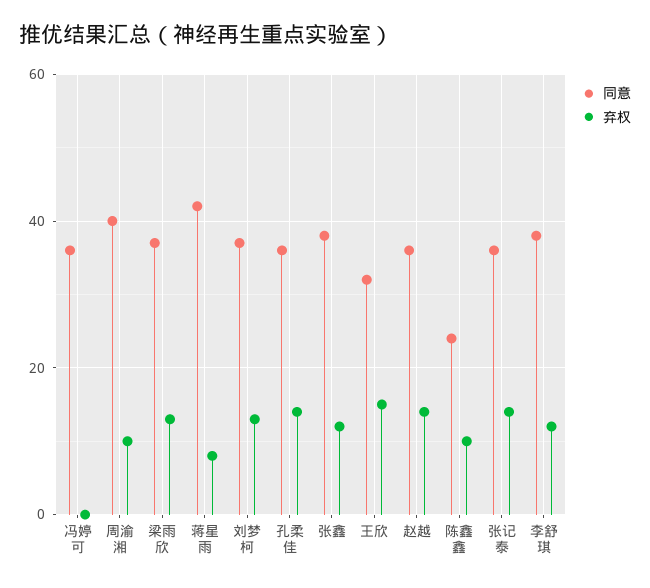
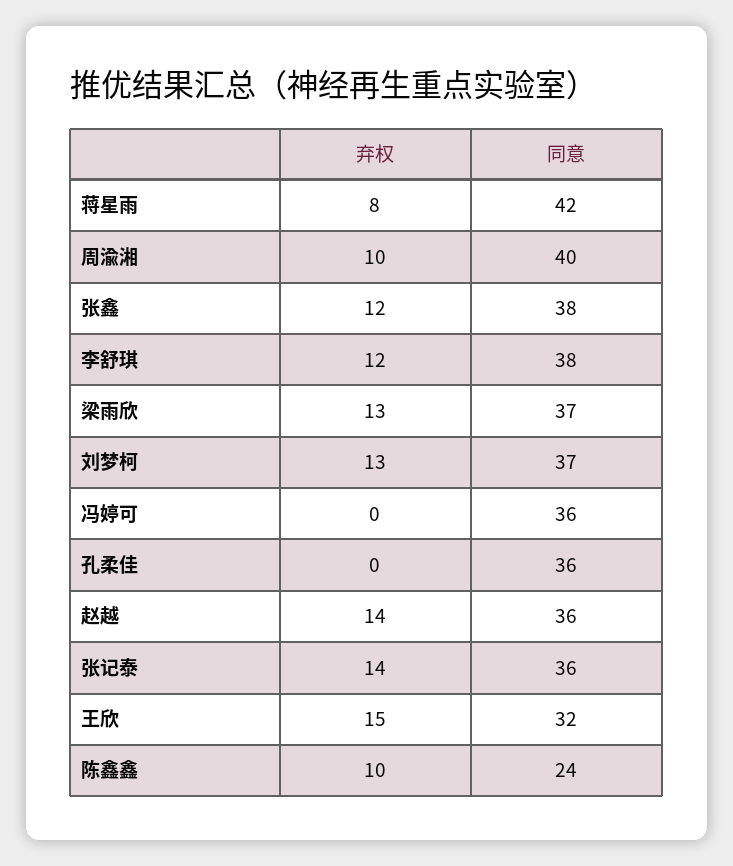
  {
    "同意": {
      "冯婷可": 36,
      "周渝湘": 40,
      "梁雨欣": 37,
      "蒋星雨": 42,
      "刘梦柯": 37,
      "孔柔佳": 36,
      "张鑫": 38,
      "王欣": 32,
      "赵越": 36,
      "陈鑫鑫": 24,
      "张记泰": 36,
      "李舒琪": 38
    },
    "弃权": {
      "冯婷可": 0,
      "周渝湘": 10,
      "梁雨欣": 13,
      "蒋星雨": 8,
      "刘梦柯": 13,
-     "孔柔佳": 15,
+     "孔柔佳": 0,
      "张鑫": 12,
      "王欣": 15,
      "赵越": 14,
      "陈鑫鑫": 10,
      "张记泰": 14,
      "李舒琪": 12
    }
  }

